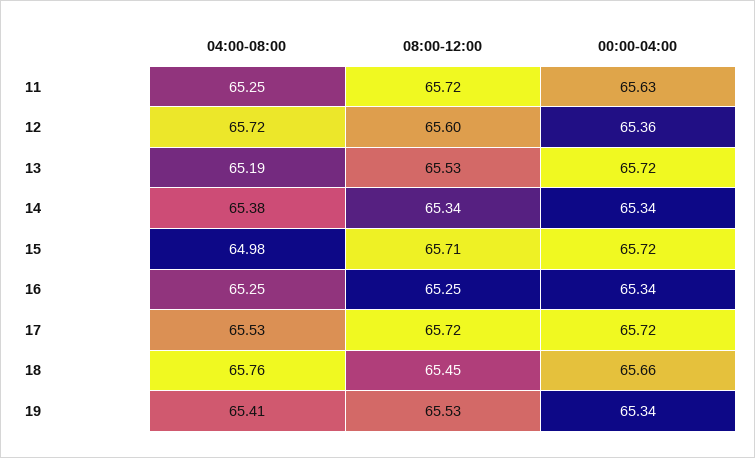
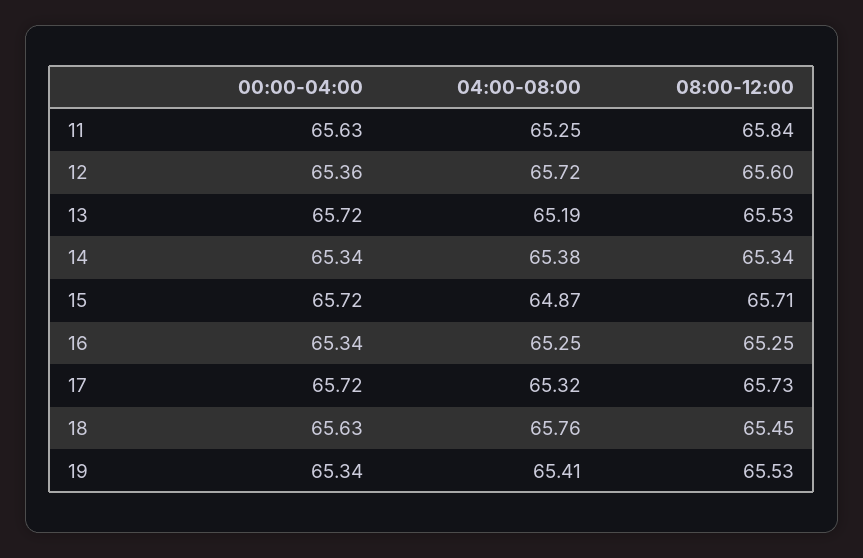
  {
    "04:00-08:00": {
      "11": 65.25,
      "12": 65.72,
      "13": 65.19,
      "14": 65.38,
-     "15": 64.98,
+     "15": 64.87,
      "16": 65.25,
-     "17": 65.53,
+     "17": 65.32,
      "18": 65.76,
      "19": 65.41
    },
    "08:00-12:00": {
-     "11": 65.72,
+     "11": 65.84,
      "12": 65.6,
      "13": 65.53,
      "14": 65.34,
      "15": 65.71,
      "16": 65.25,
-     "17": 65.72,
+     "17": 65.73,
      "18": 65.45,
      "19": 65.53
    },
    "00:00-04:00": {
      "11": 65.63,
      "12": 65.36,
      "13": 65.72,
      "14": 65.34,
      "15": 65.72,
      "16": 65.34,
      "17": 65.72,
-     "18": 65.66,
+     "18": 65.63,
      "19": 65.34
    }
  }

